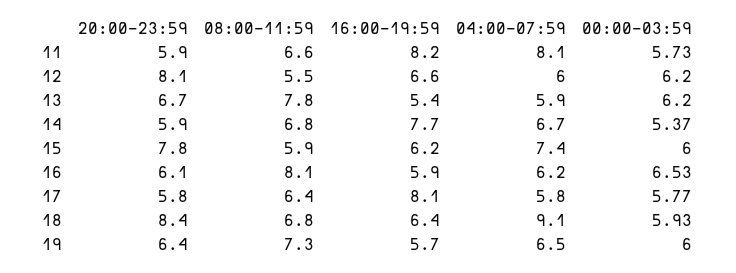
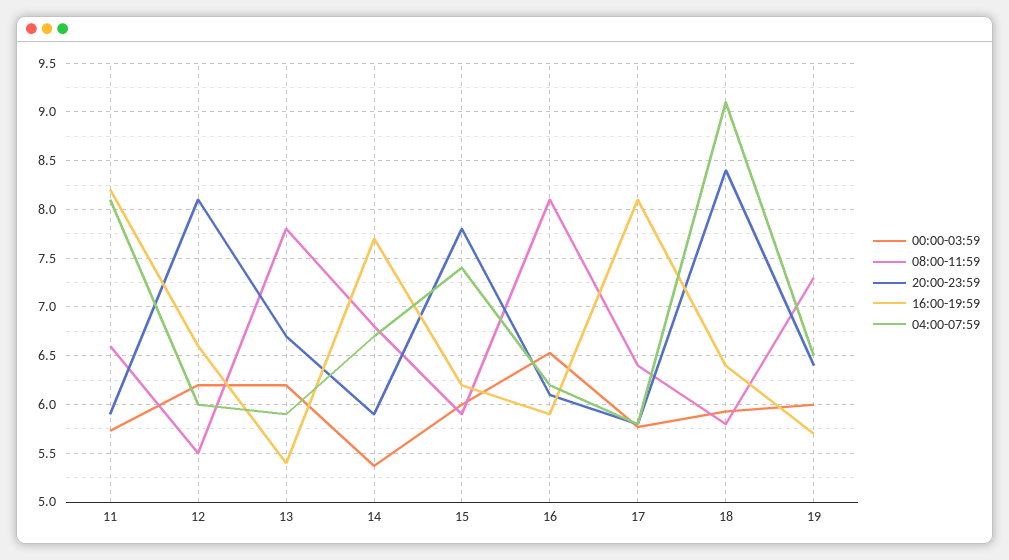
  {
    "20:00-23:59": {
      "11": 5.9,
      "12": 8.1,
      "13": 6.7,
      "14": 5.9,
      "15": 7.8,
      "16": 6.1,
      "17": 5.8,
      "18": 8.4,
      "19": 6.4
    },
    "08:00-11:59": {
      "11": 6.6,
      "12": 5.5,
      "13": 7.8,
      "14": 6.8,
      "15": 5.9,
      "16": 8.1,
      "17": 6.4,
-     "18": 6.8,
+     "18": 5.8,
      "19": 7.3
    },
    "16:00-19:59": {
      "11": 8.2,
      "12": 6.6,
      "13": 5.4,
      "14": 7.7,
      "15": 6.2,
      "16": 5.9,
      "17": 8.1,
      "18": 6.4,
      "19": 5.7
    },
    "04:00-07:59": {
      "11": 8.1,
      "12": 6,
      "13": 5.9,
      "14": 6.7,
      "15": 7.4,
      "16": 6.2,
      "17": 5.8,
      "18": 9.1,
      "19": 6.5
    },
    "00:00-03:59": {
      "11": 5.73,
      "12": 6.2,
      "13": 6.2,
      "14": 5.37,
      "15": 6,
      "16": 6.53,
      "17": 5.77,
      "18": 5.93,
      "19": 6
    }
  }

